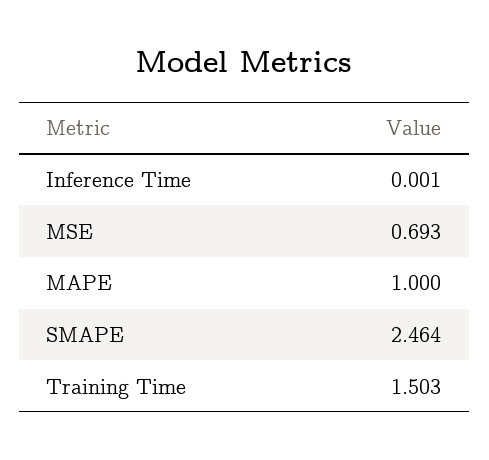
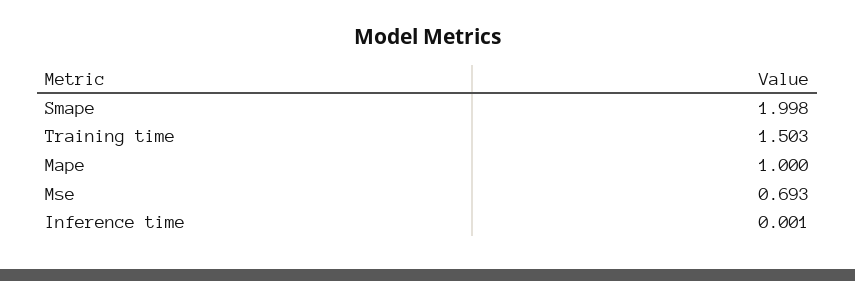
  {
    "Inference Time": 0.001,
    "MSE": 0.693,
    "MAPE": 1,
-   "SMAPE": 2.464,
+   "SMAPE": 1.998,
    "Training Time": 1.503
  }

